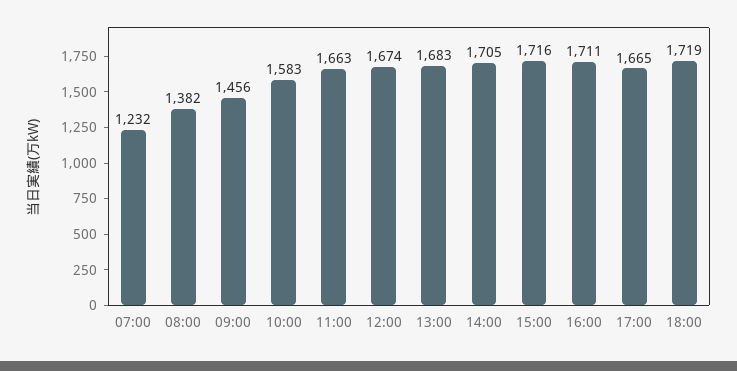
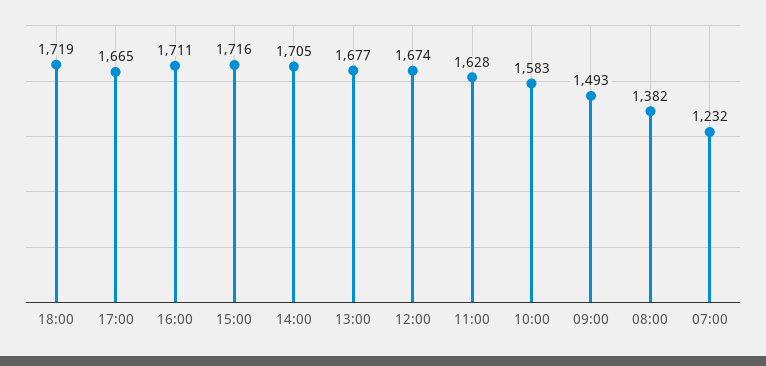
  {
    "07:00": 1232,
    "08:00": 1382,
-   "09:00": 1456,
+   "09:00": 1493,
    "10:00": 1583,
-   "11:00": 1663,
+   "11:00": 1628,
    "12:00": 1674,
-   "13:00": 1683,
+   "13:00": 1677,
    "14:00": 1705,
    "15:00": 1716,
    "16:00": 1711,
    "17:00": 1665,
    "18:00": 1719
  }

